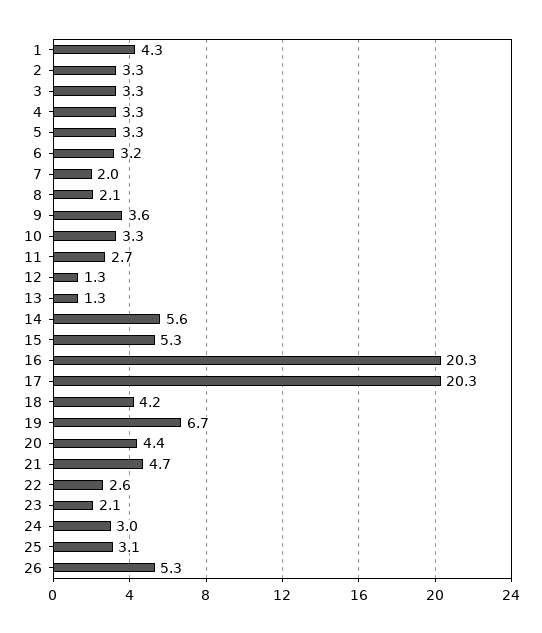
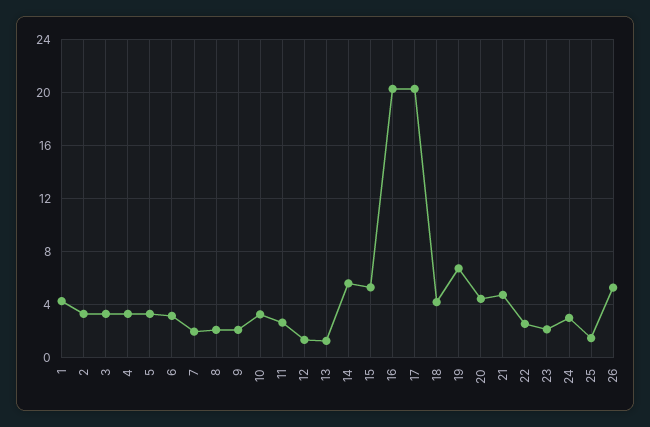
  {
    "1": 4.3,
    "2": 3.3,
    "3": 3.3,
    "4": 3.3,
    "5": 3.3,
    "6": 3.2,
    "7": 2,
    "8": 2.1,
-   "9": 3.6,
+   "9": 2,
    "10": 3.3,
    "11": 2.7,
    "12": 1.3,
    "13": 1.3,
    "14": 5.6,
    "15": 5.3,
    "16": 20.3,
    "17": 20.3,
    "18": 4.2,
    "19": 6.7,
    "20": 4.4,
    "21": 4.7,
    "22": 2.6,
    "23": 2.1,
    "24": 3,
-   "25": 3.1,
+   "25": 1.5,
    "26": 5.3
  }

